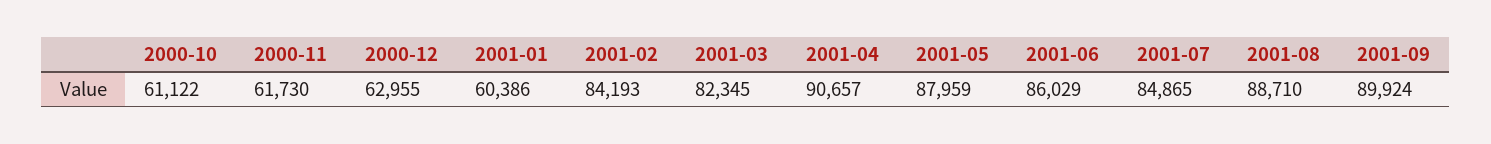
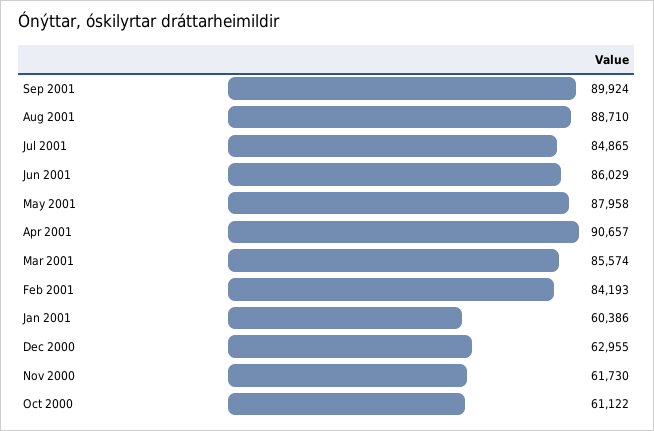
  {
    "2000-10": 61122,
    "2000-11": 61730,
    "2000-12": 62955,
    "2001-01": 60386,
    "2001-02": 84193,
-   "2001-03": 82345,
+   "2001-03": 85574,
    "2001-04": 90657,
-   "2001-05": 87959,
+   "2001-05": 87958,
    "2001-06": 86029,
    "2001-07": 84865,
    "2001-08": 88710,
    "2001-09": 89924
  }

